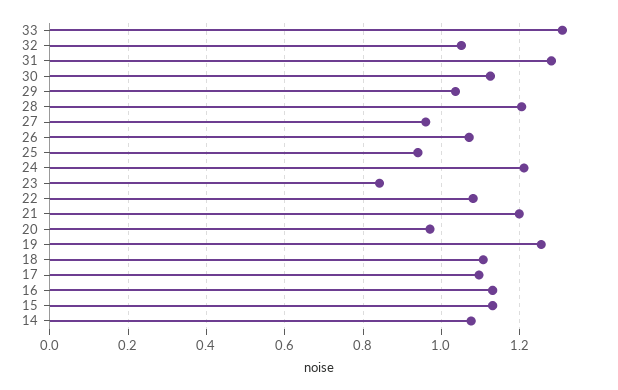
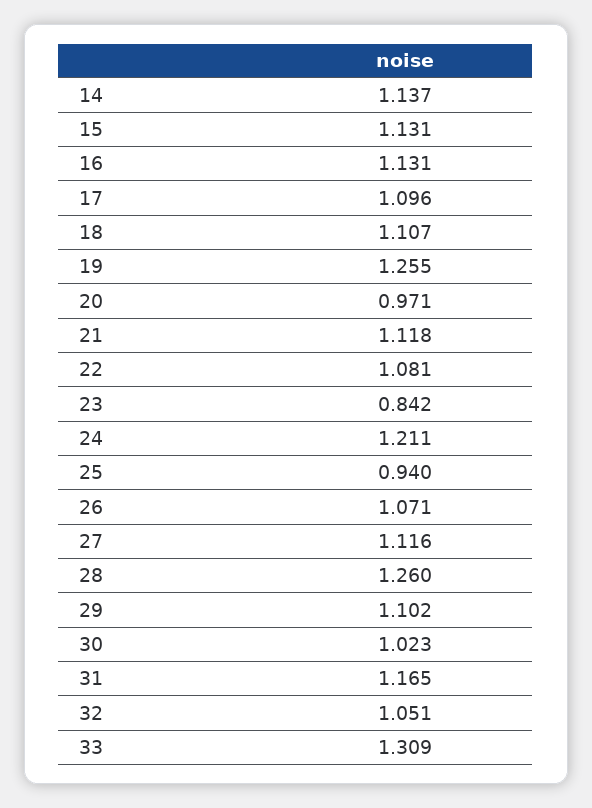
  {
    "33": 1.309,
    "32": 1.051,
-   "31": 1.28,
+   "31": 1.165,
-   "30": 1.12,
+   "30": 1.023,
-   "29": 1.04,
+   "29": 1.102,
-   "28": 1.2,
+   "28": 1.26,
-   "27": 0.96,
+   "27": 1.116,
    "26": 1.071,
    "25": 0.94,
    "24": 1.211,
    "23": 0.842,
    "22": 1.081,
-   "21": 1.2,
+   "21": 1.118,
    "20": 0.971,
    "19": 1.255,
    "18": 1.107,
    "17": 1.096,
    "16": 1.131,
    "15": 1.131,
-   "14": 1.08
+   "14": 1.137
  }

